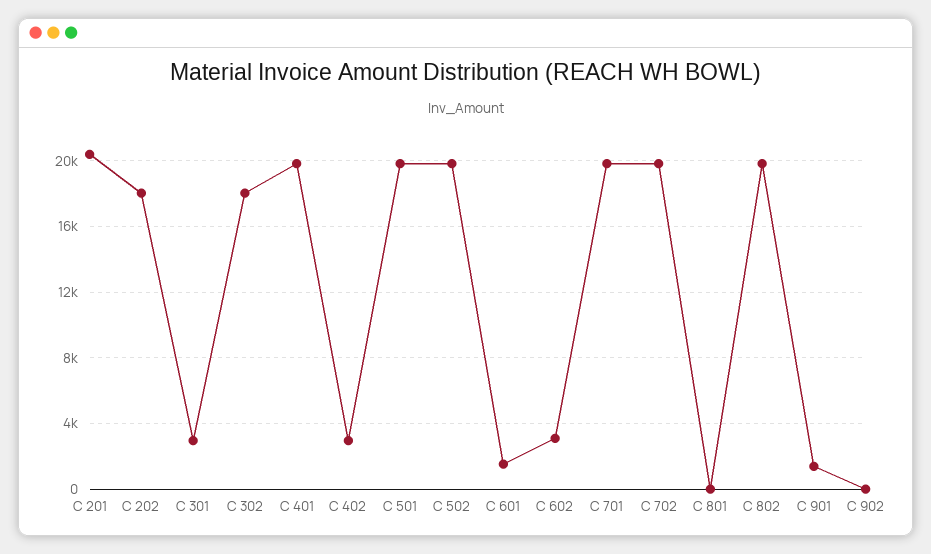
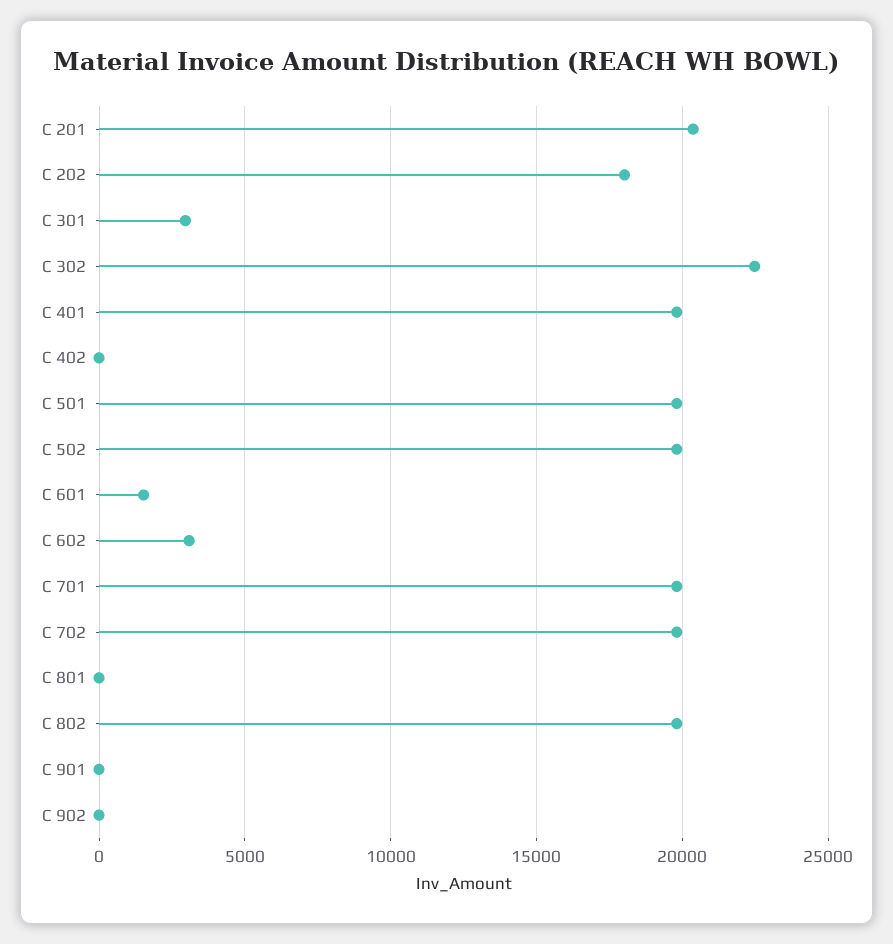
  {
    "C 201": 20500,
    "C 202": 18000,
    "C 301": 3000,
-   "C 302": 18000,
+   "C 302": 22500,
    "C 401": 20000,
-   "C 402": 3000,
+   "C 402": 0,
    "C 501": 20000,
    "C 502": 20000,
    "C 601": 1500,
    "C 602": 3000,
    "C 701": 20000,
    "C 702": 20000,
    "C 801": 0,
    "C 802": 20000,
-   "C 901": 1500,
+   "C 901": 0,
    "C 902": 0
  }

